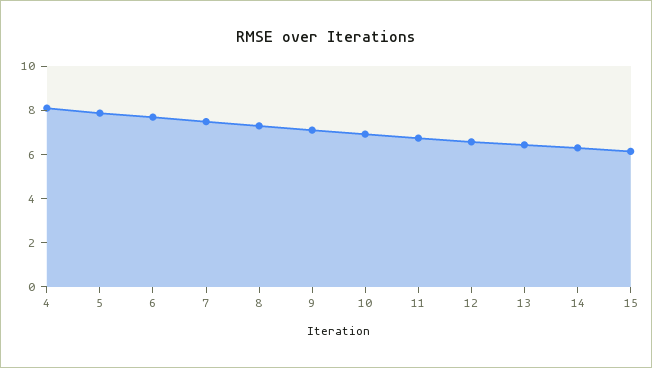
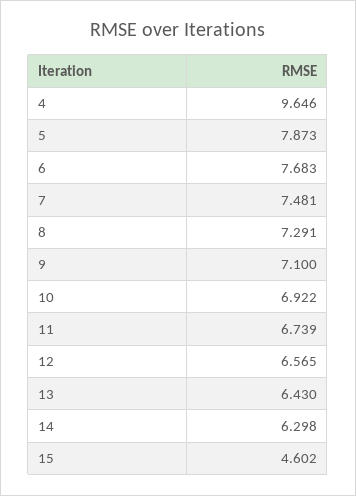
  {
-   "4": 8,
+   "4": 9.646,
    "5": 7.873,
    "6": 7.683,
    "7": 7.481,
    "8": 7.291,
    "9": 7.1,
    "10": 6.922,
    "11": 6.739,
    "12": 6.565,
    "13": 6.43,
    "14": 6.298,
-   "15": 6
+   "15": 4.602
  }

